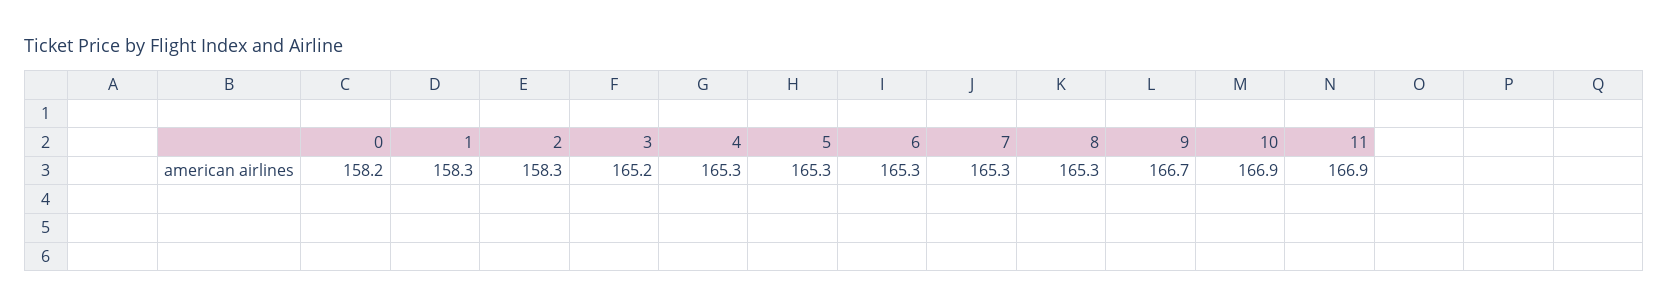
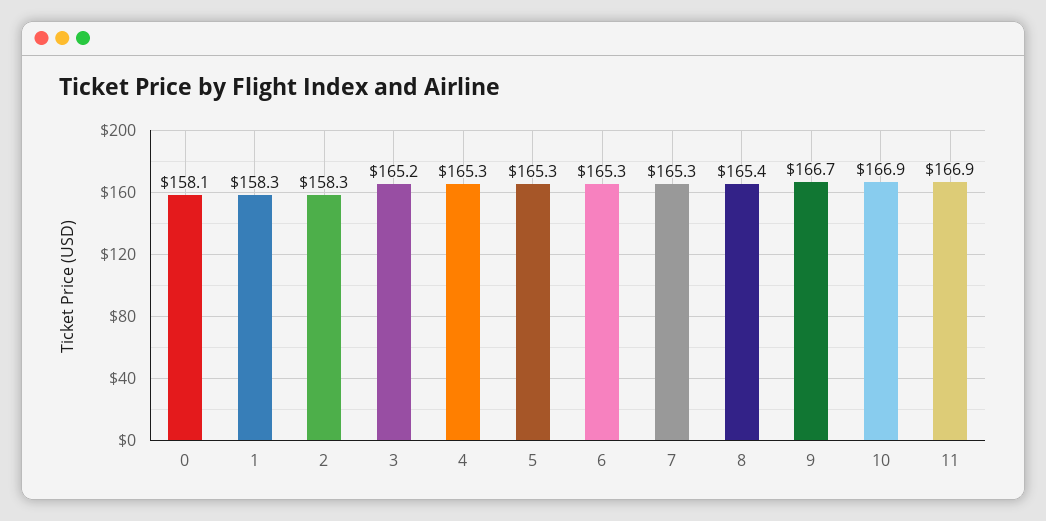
  {
-   "0": 158.2,
+   "0": 158.1,
    "1": 158.3,
    "2": 158.3,
    "3": 165.2,
    "4": 165.3,
    "5": 165.3,
    "6": 165.3,
    "7": 165.3,
-   "8": 165.3,
+   "8": 165.4,
    "9": 166.7,
    "10": 166.9,
    "11": 166.9
  }

